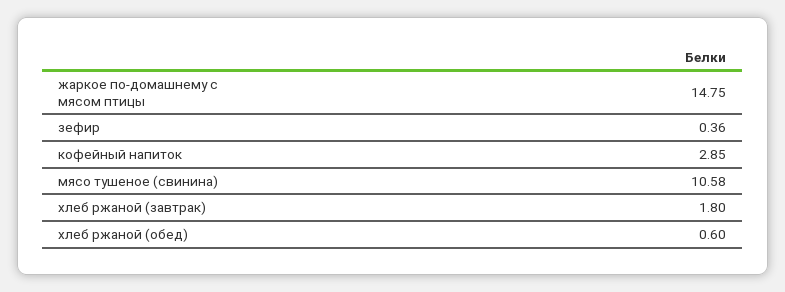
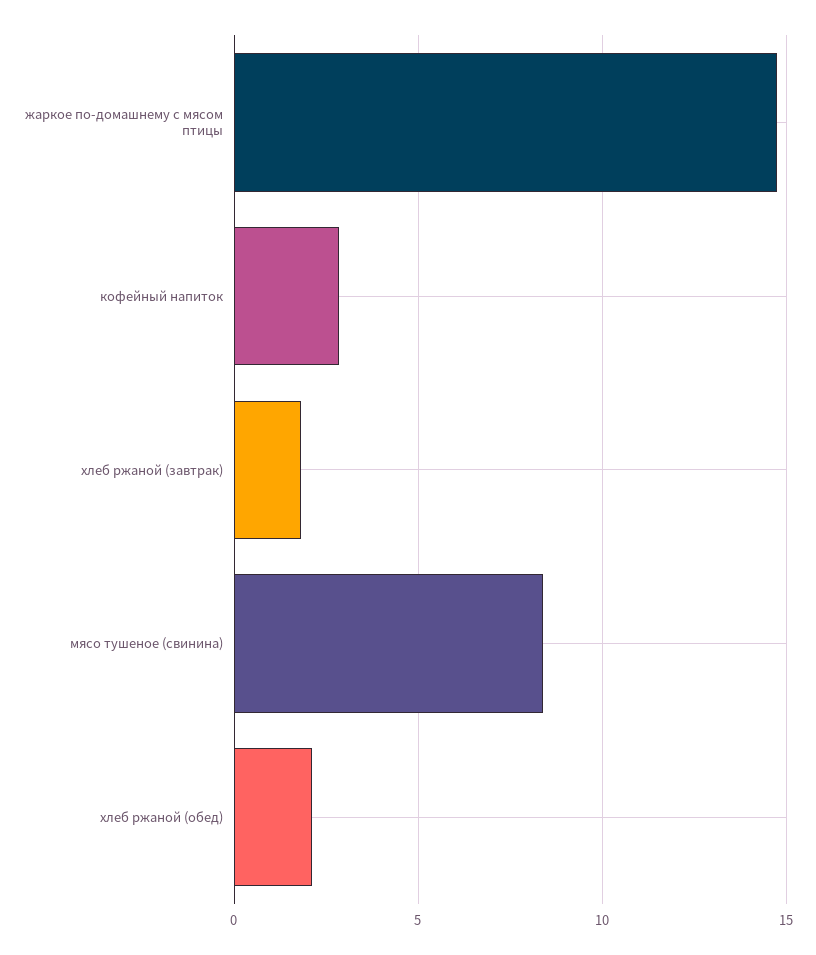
  {
    "жаркое по-домашнему с мясом птицы": 14.75,
-   "зефир": 0.36,
    "кофейный напиток": 2.85,
-   "мясо тушеное (свинина)": 10.58,
+   "мясо тушеное (свинина)": 8.5,
    "хлеб ржаной (завтрак)": 1.8,
-   "хлеб ржаной (обед)": 0.6
+   "хлеб ржаной (обед)": 2
  }

